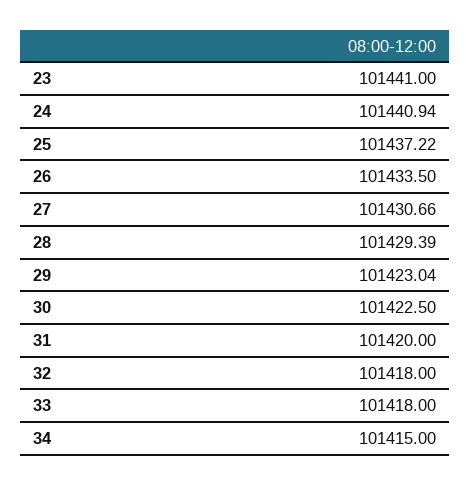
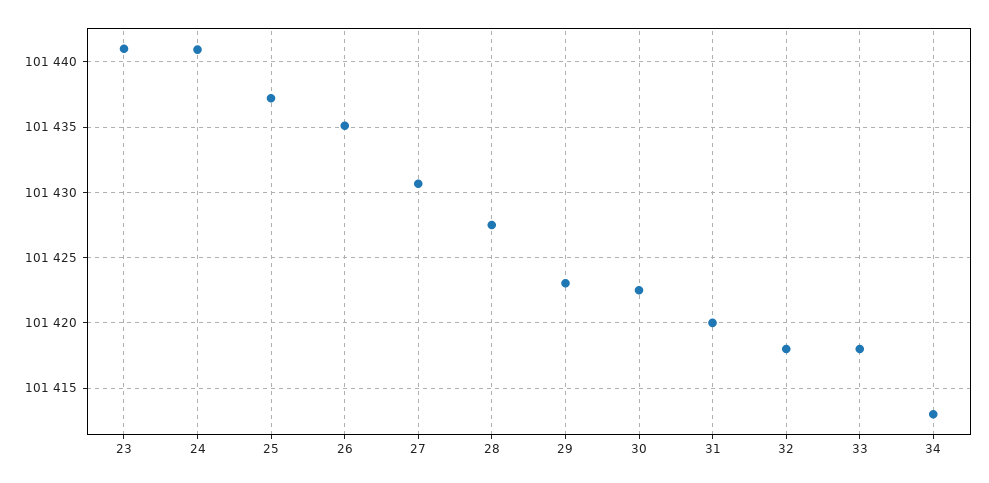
  {
    "23": 101441,
    "24": 101440.94,
    "25": 101437.22,
-   "26": 101433.5,
+   "26": 101435,
    "27": 101430.66,
-   "28": 101429.39,
+   "28": 101427.5,
    "29": 101423.04,
    "30": 101422.5,
    "31": 101420,
    "32": 101418,
    "33": 101418,
-   "34": 101415
+   "34": 101413
  }

